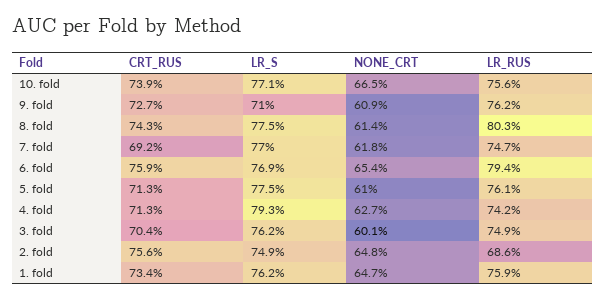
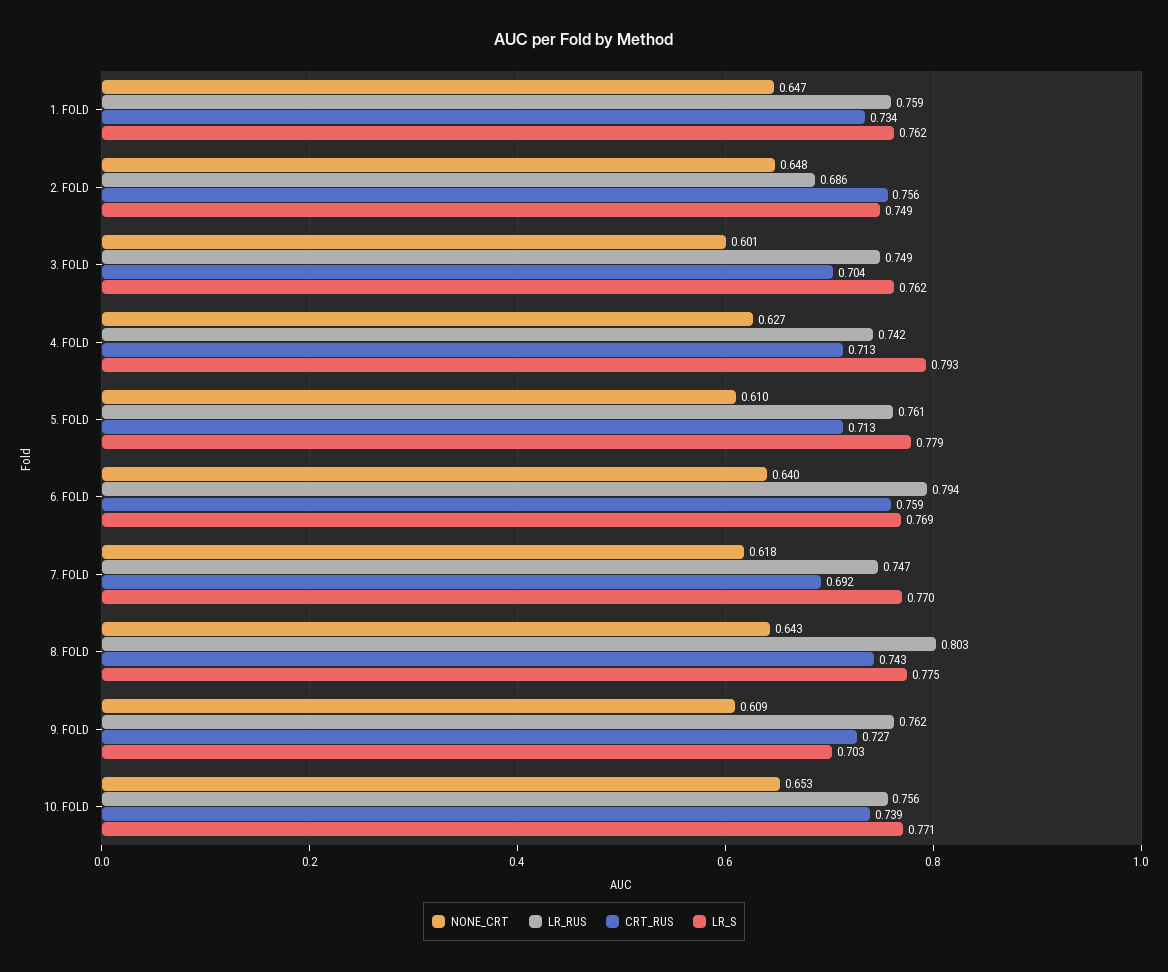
  {
    "CRT_RUS": {
      "10. fold": 0.739,
      "9. fold": 0.727,
      "8. fold": 0.743,
      "7. fold": 0.692,
      "6. fold": 0.759,
      "5. fold": 0.713,
      "4. fold": 0.713,
      "3. fold": 0.704,
      "2. fold": 0.756,
      "1. fold": 0.734
    },
    "LR_S": {
      "10. fold": 0.771,
-     "9. fold": 0.71,
+     "9. fold": 0.703,
      "8. fold": 0.775,
      "7. fold": 0.77,
      "6. fold": 0.769,
-     "5. fold": 0.775,
+     "5. fold": 0.779,
      "4. fold": 0.793,
      "3. fold": 0.762,
      "2. fold": 0.749,
      "1. fold": 0.762
    },
    "NONE_CRT": {
-     "10. fold": 0.665,
+     "10. fold": 0.653,
      "9. fold": 0.609,
-     "8. fold": 0.614,
+     "8. fold": 0.643,
      "7. fold": 0.618,
-     "6. fold": 0.654,
+     "6. fold": 0.64,
      "5. fold": 0.61,
      "4. fold": 0.627,
      "3. fold": 0.601,
      "2. fold": 0.648,
      "1. fold": 0.647
    },
    "LR_RUS": {
      "10. fold": 0.756,
      "9. fold": 0.762,
      "8. fold": 0.803,
      "7. fold": 0.747,
      "6. fold": 0.794,
      "5. fold": 0.761,
      "4. fold": 0.742,
      "3. fold": 0.749,
      "2. fold": 0.686,
      "1. fold": 0.759
    }
  }

